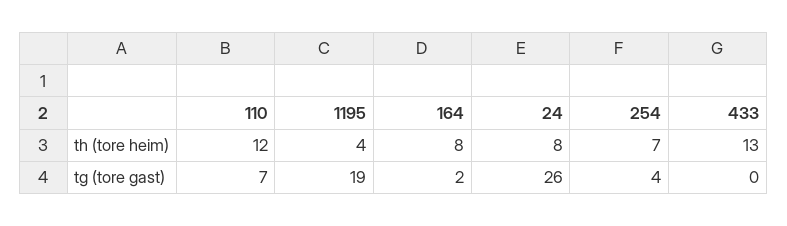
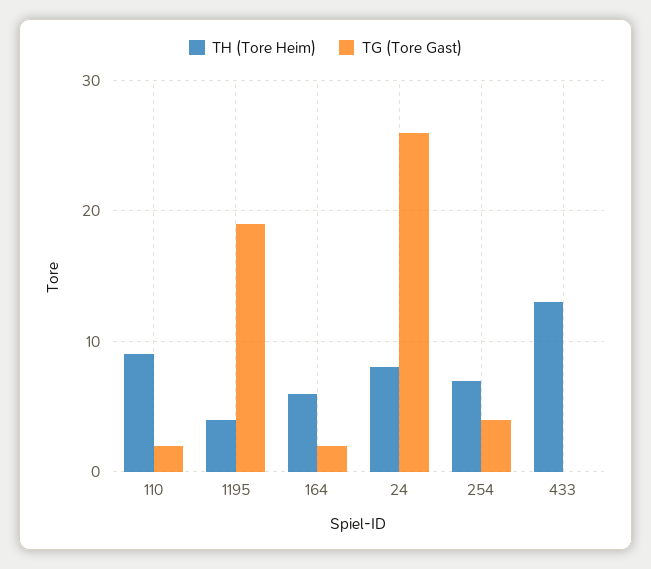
  {
    "th (tore heim)": {
-     "110": 12,
+     "110": 9,
      "1195": 4,
-     "164": 8,
+     "164": 6,
      "24": 8,
      "254": 7,
      "433": 13
    },
    "tg (tore gast)": {
-     "110": 7,
+     "110": 2,
      "1195": 19,
      "164": 2,
      "24": 26,
      "254": 4,
      "433": 0
    }
  }

